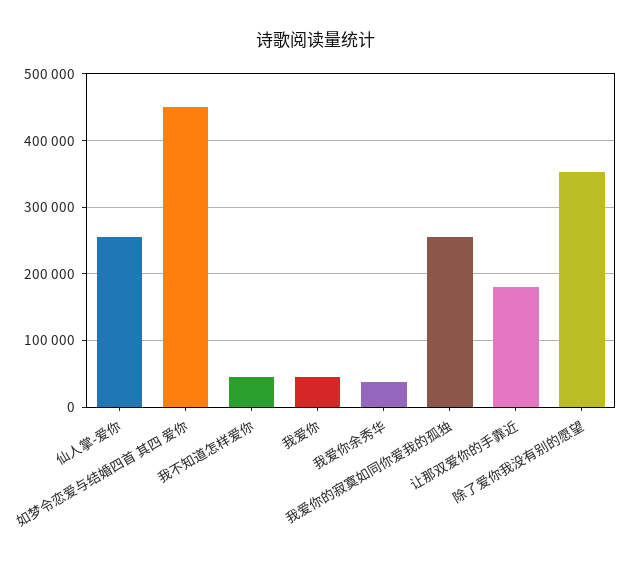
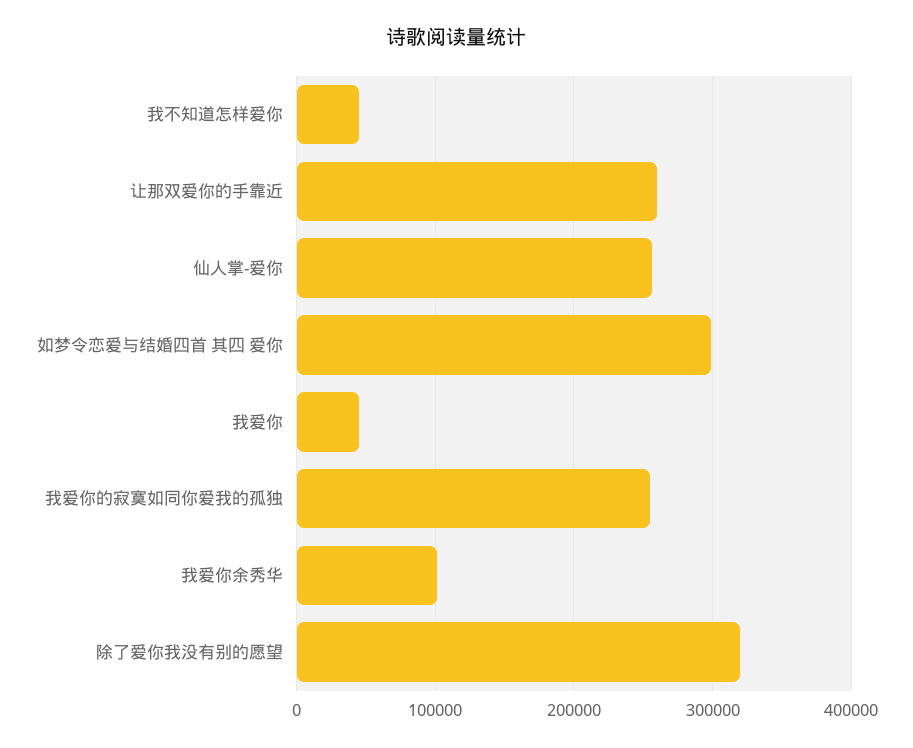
  {
    "仙人掌-爱你": 260000,
-   "如梦令恋爱与结婚四首 其四 爱你": 450000,
+   "如梦令恋爱与结婚四首 其四 爱你": 300000,
    "我不知道怎样爱你": 40000,
    "我爱你": 50000,
-   "我爱你余秀华": 40000,
+   "我爱你余秀华": 100000,
    "我爱你的寂寞如同你爱我的孤独": 260000,
-   "让那双爱你的手靠近": 180000,
+   "让那双爱你的手靠近": 260000,
-   "除了爱你我没有别的愿望": 350000
+   "除了爱你我没有别的愿望": 320000
  }

